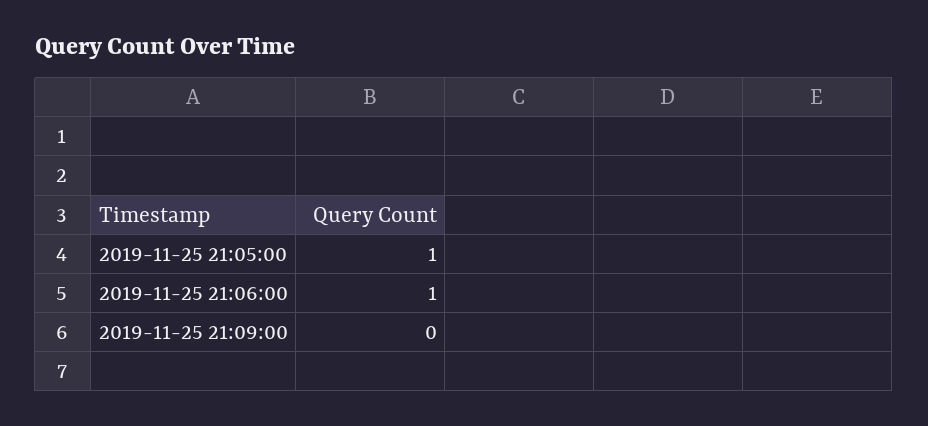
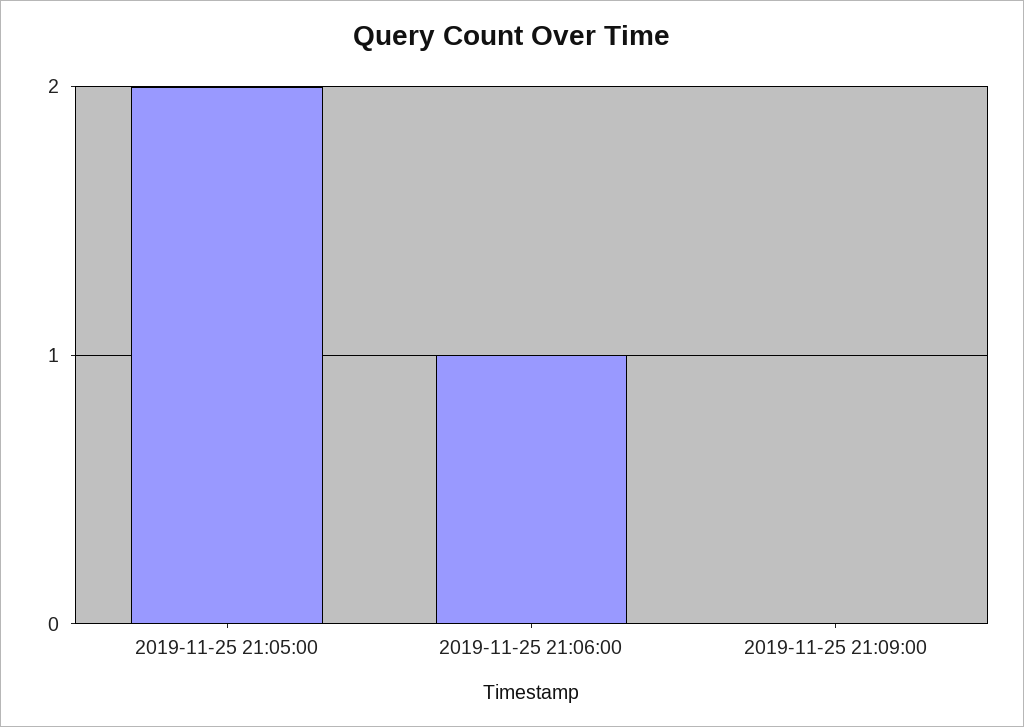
  {
-   "2019-11-25 21:05:00": 1,
+   "2019-11-25 21:05:00": 2,
    "2019-11-25 21:06:00": 1,
    "2019-11-25 21:09:00": 0
  }

